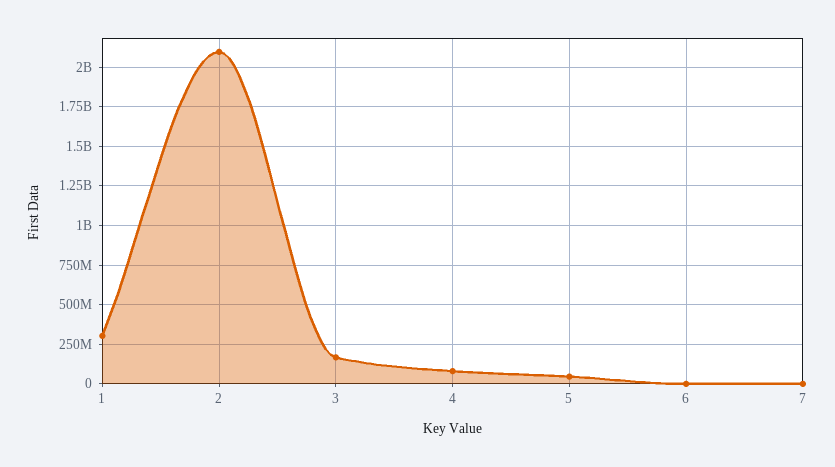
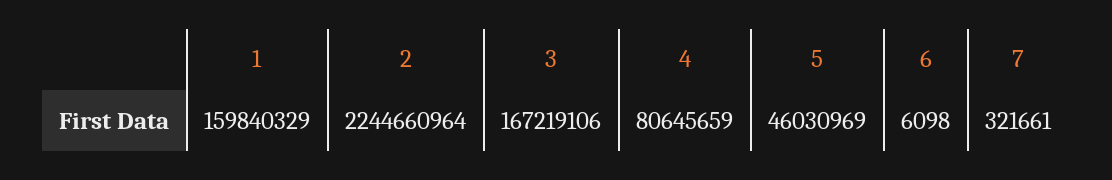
  {
-   "1": 300000000,
+   "1": 159840329,
-   "2": 2100000000,
+   "2": 2244660964,
    "3": 167219106,
    "4": 80645659,
    "5": 46030969,
    "6": 6098,
    "7": 321661
  }

